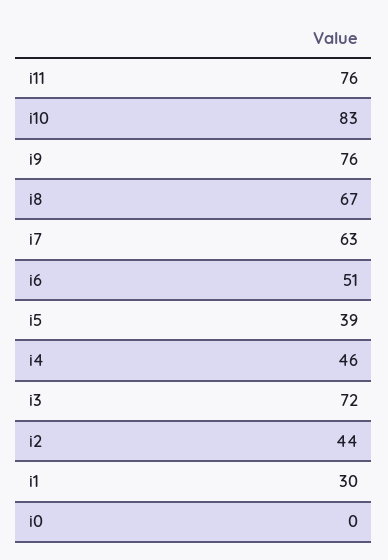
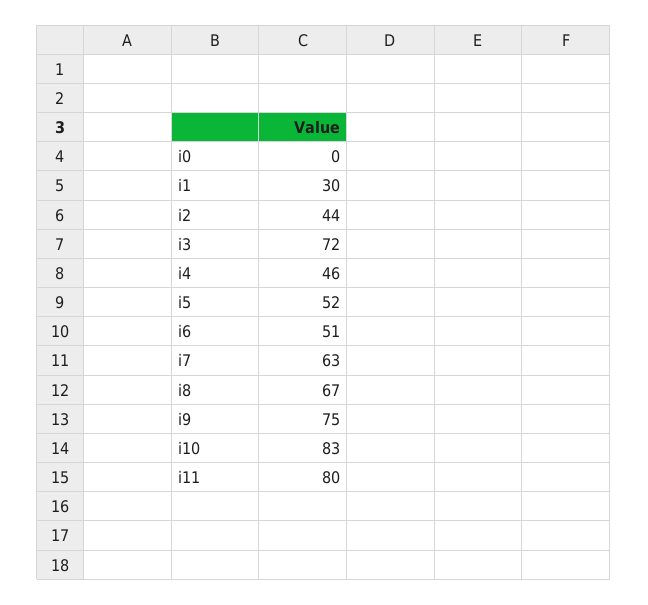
  {
-   "i11": 76,
+   "i11": 80,
    "i10": 83,
-   "i9": 76,
+   "i9": 75,
    "i8": 67,
    "i7": 63,
    "i6": 51,
-   "i5": 39,
+   "i5": 52,
    "i4": 46,
    "i3": 72,
    "i2": 44,
    "i1": 30,
    "i0": 0
  }

